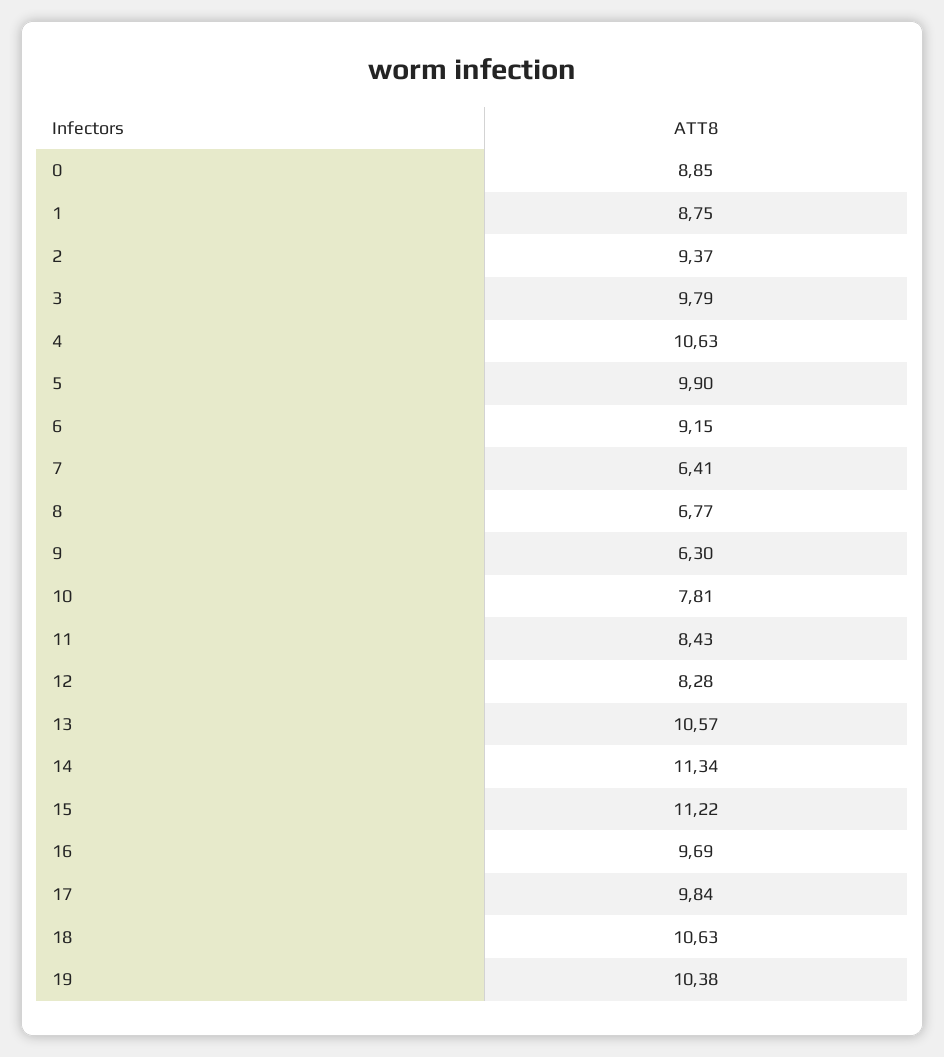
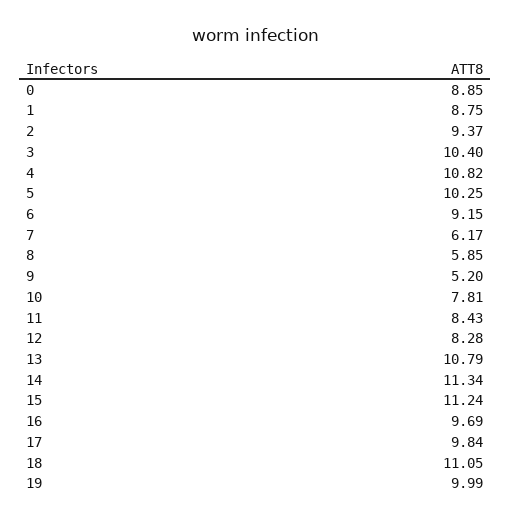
  {
    "0": 8.85,
    "1": 8.75,
    "2": 9.37,
-   "3": 9.79,
+   "3": 10.4,
-   "4": 10.63,
+   "4": 10.82,
-   "5": 9.9,
+   "5": 10.25,
    "6": 9.15,
-   "7": 6.41,
+   "7": 6.17,
-   "8": 6.77,
+   "8": 5.85,
-   "9": 6.3,
+   "9": 5.2,
    "10": 7.81,
    "11": 8.43,
    "12": 8.28,
-   "13": 10.57,
+   "13": 10.79,
    "14": 11.34,
-   "15": 11.22,
+   "15": 11.24,
    "16": 9.69,
    "17": 9.84,
-   "18": 10.63,
+   "18": 11.05,
-   "19": 10.38
+   "19": 9.99
  }

